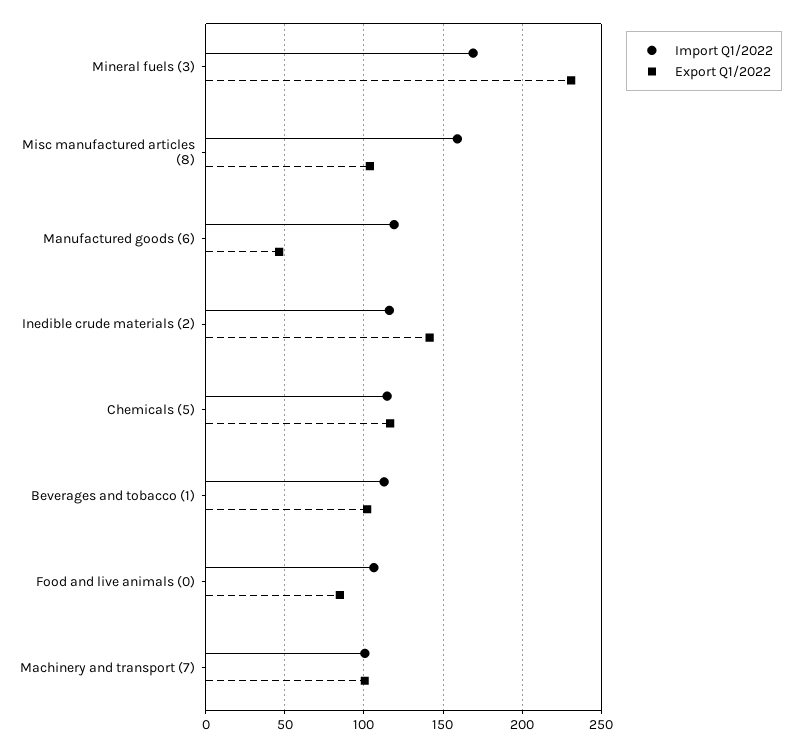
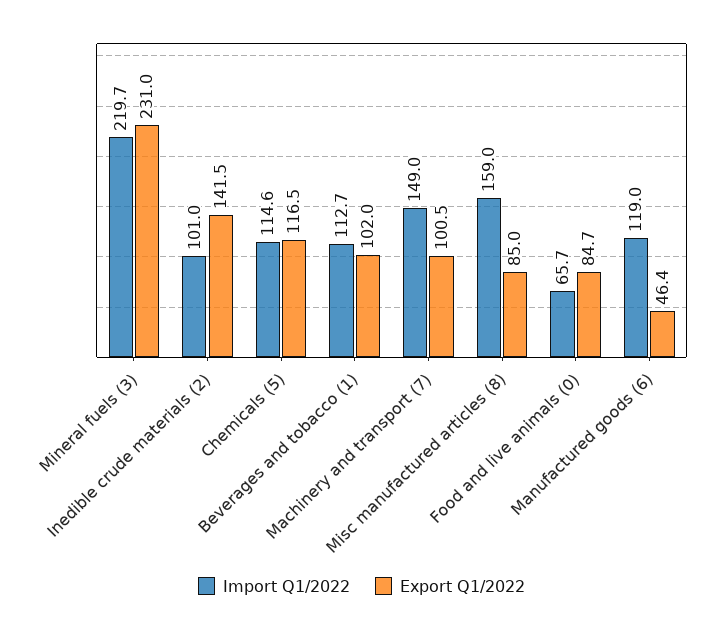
  {
    "Import Q1/2022": {
-     "Mineral fuels (3)": 170,
+     "Mineral fuels (3)": 219.7,
      "Misc manufactured articles (8)": 159,
      "Manufactured goods (6)": 119,
-     "Inedible crude materials (2)": 115,
+     "Inedible crude materials (2)": 101,
      "Chemicals (5)": 114.6,
      "Beverages and tobacco (1)": 112.7,
-     "Food and live animals (0)": 105,
+     "Food and live animals (0)": 65.7,
-     "Machinery and transport (7)": 100
+     "Machinery and transport (7)": 149
    },
    "Export Q1/2022": {
      "Mineral fuels (3)": 231,
-     "Misc manufactured articles (8)": 105,
+     "Misc manufactured articles (8)": 85,
      "Manufactured goods (6)": 46.4,
      "Inedible crude materials (2)": 141.5,
      "Chemicals (5)": 116.5,
      "Beverages and tobacco (1)": 102,
      "Food and live animals (0)": 84.7,
      "Machinery and transport (7)": 100.5
    }
  }

